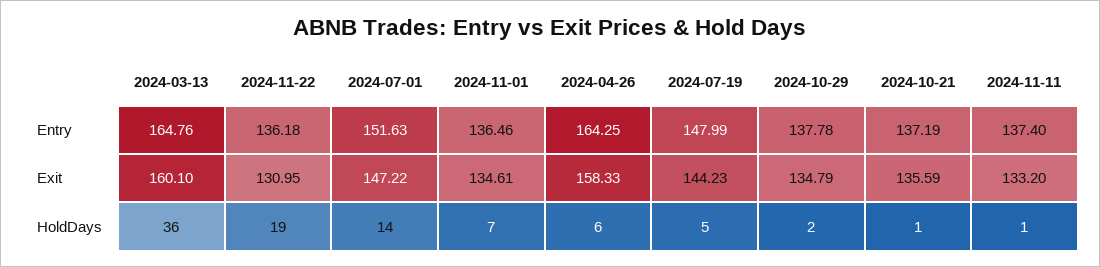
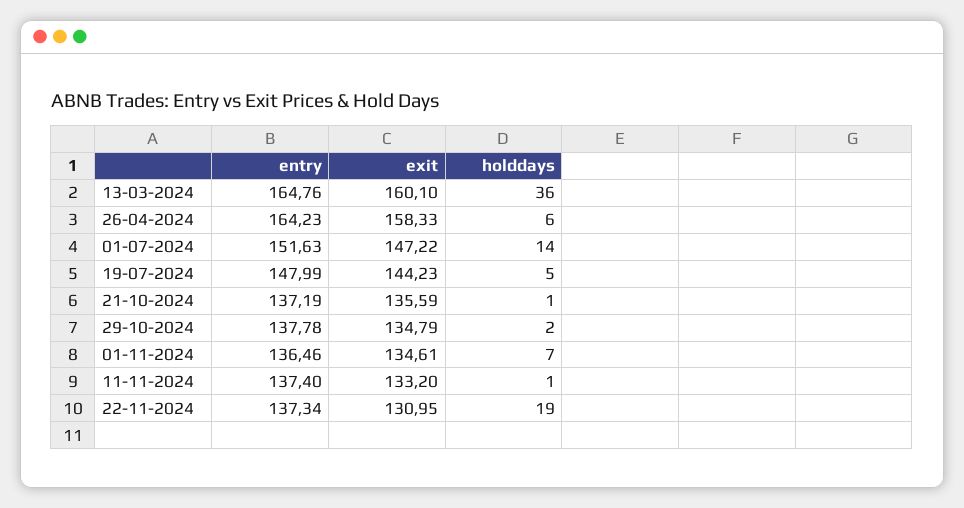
  {
    "2024-03-13": {
      "Entry": 164.76,
      "Exit": 160.1,
      "HoldDays": 36
    },
    "2024-11-22": {
-     "Entry": 136.18,
+     "Entry": 137.34,
      "Exit": 130.95,
      "HoldDays": 19
    },
    "2024-07-01": {
      "Entry": 151.63,
      "Exit": 147.22,
      "HoldDays": 14
    },
    "2024-11-01": {
      "Entry": 136.46,
      "Exit": 134.61,
      "HoldDays": 7
    },
    "2024-04-26": {
-     "Entry": 164.25,
+     "Entry": 164.23,
      "Exit": 158.33,
      "HoldDays": 6
    },
    "2024-07-19": {
      "Entry": 147.99,
      "Exit": 144.23,
      "HoldDays": 5
    },
    "2024-10-29": {
      "Entry": 137.78,
      "Exit": 134.79,
      "HoldDays": 2
    },
    "2024-10-21": {
      "Entry": 137.19,
      "Exit": 135.59,
      "HoldDays": 1
    },
    "2024-11-11": {
      "Entry": 137.4,
      "Exit": 133.2,
      "HoldDays": 1
    }
  }

